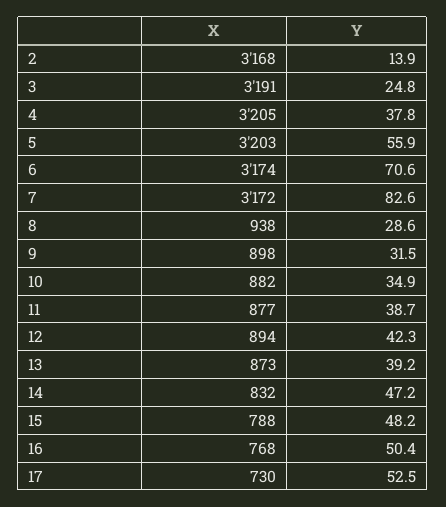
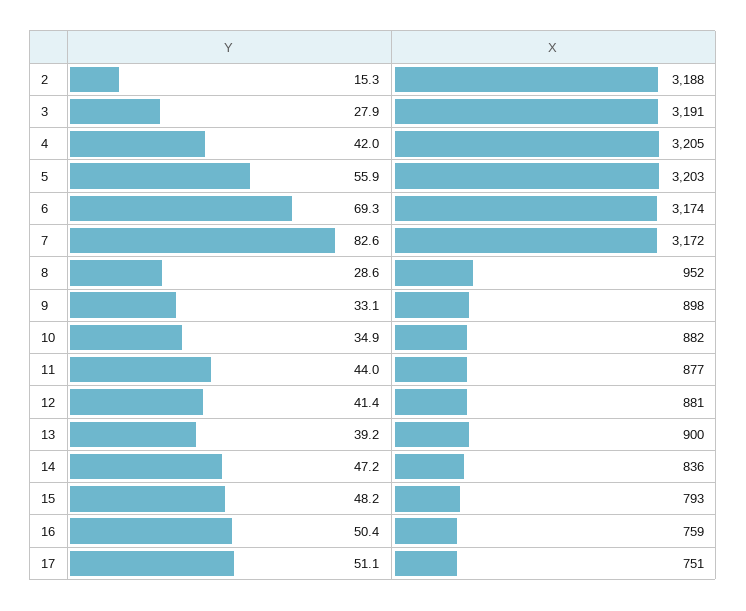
  {
    "X": {
-     "2": 3168,
+     "2": 3188,
      "3": 3191,
      "4": 3205,
      "5": 3203,
      "6": 3174,
      "7": 3172,
-     "8": 938,
+     "8": 952,
      "9": 898,
      "10": 882,
      "11": 877,
-     "12": 894,
+     "12": 881,
-     "13": 873,
+     "13": 900,
-     "14": 832,
+     "14": 836,
-     "15": 788,
+     "15": 793,
-     "16": 768,
+     "16": 759,
-     "17": 730
+     "17": 751
    },
    "Y": {
-     "2": 13.9,
+     "2": 15.3,
-     "3": 24.8,
+     "3": 27.9,
-     "4": 37.8,
+     "4": 42,
      "5": 55.9,
-     "6": 70.6,
+     "6": 69.3,
      "7": 82.6,
      "8": 28.6,
-     "9": 31.5,
+     "9": 33.1,
      "10": 34.9,
-     "11": 38.7,
+     "11": 44,
-     "12": 42.3,
+     "12": 41.4,
      "13": 39.2,
      "14": 47.2,
      "15": 48.2,
      "16": 50.4,
-     "17": 52.5
+     "17": 51.1
    }
  }

